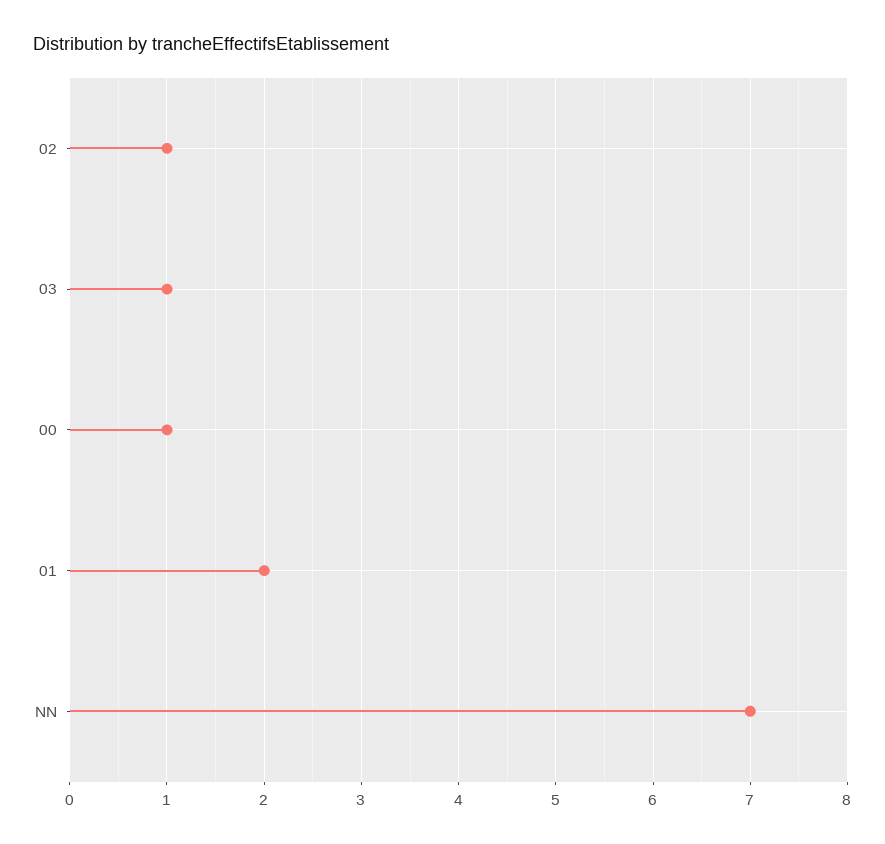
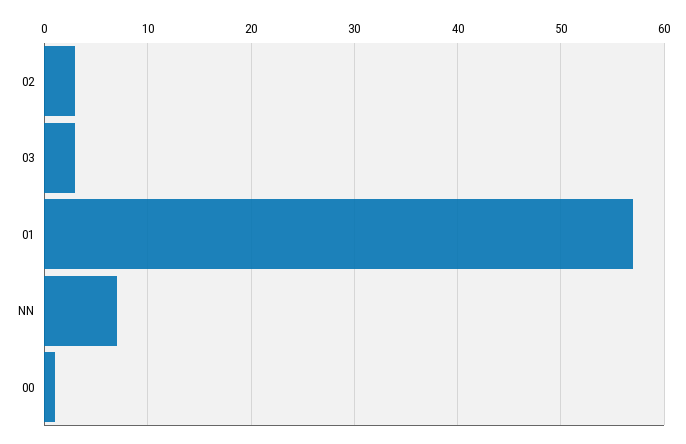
  {
-   "02": 1,
+   "02": 3,
-   "03": 1,
+   "03": 3,
    "00": 1,
-   "01": 2,
+   "01": 57,
    "NN": 7
  }

